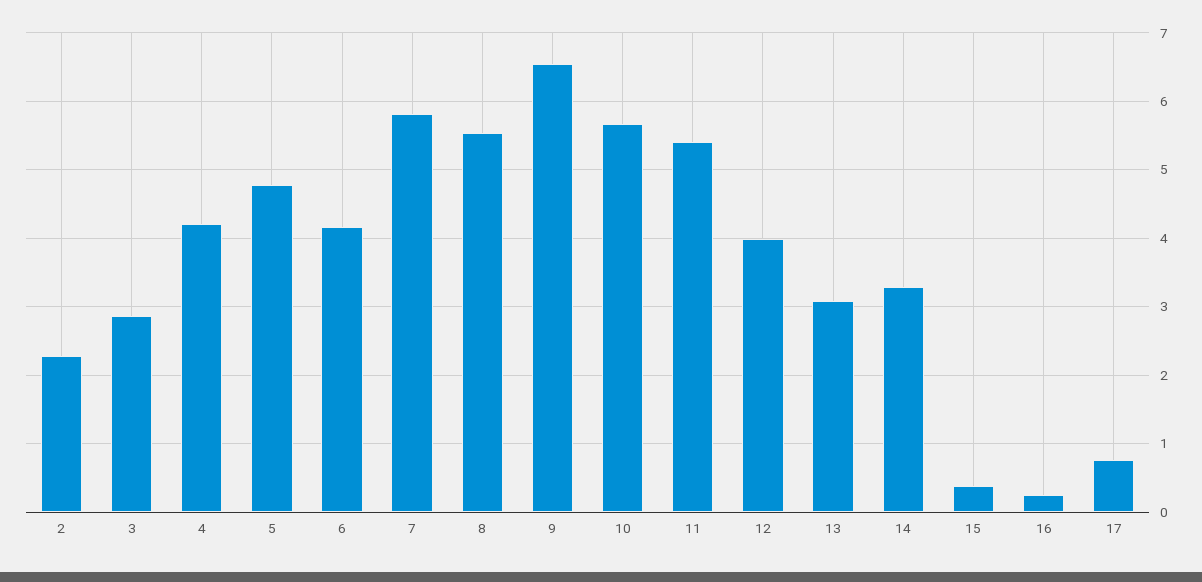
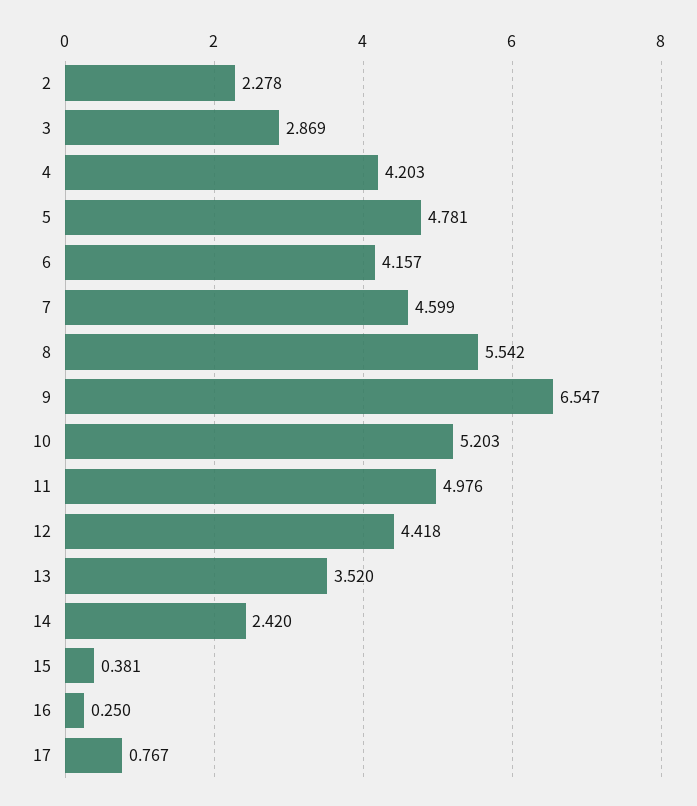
  {
    "2": 2.278,
    "3": 2.869,
    "4": 4.203,
    "5": 4.781,
    "6": 4.157,
-   "7": 5.8,
+   "7": 4.599,
    "8": 5.542,
    "9": 6.547,
-   "10": 5.7,
+   "10": 5.203,
-   "11": 5.4,
+   "11": 4.976,
-   "12": 4,
+   "12": 4.418,
-   "13": 3.1,
+   "13": 3.52,
-   "14": 3.3,
+   "14": 2.42,
    "15": 0.381,
    "16": 0.25,
    "17": 0.767
  }

